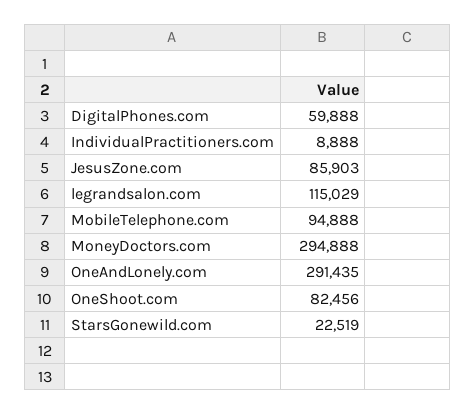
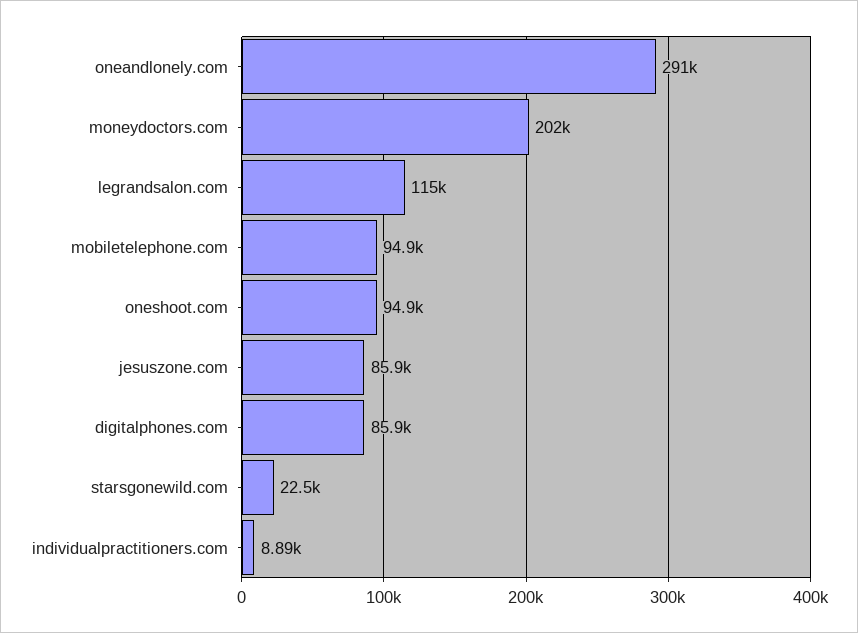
  {
-   "DigitalPhones.com": 59888,
+   "DigitalPhones.com": 85900,
    "IndividualPractitioners.com": 8888,
    "JesusZone.com": 85903,
    "legrandsalon.com": 115029,
    "MobileTelephone.com": 94888,
-   "MoneyDoctors.com": 294888,
+   "MoneyDoctors.com": 202000,
    "OneAndLonely.com": 291435,
-   "OneShoot.com": 82456,
+   "OneShoot.com": 94900,
    "StarsGonewild.com": 22519
  }

